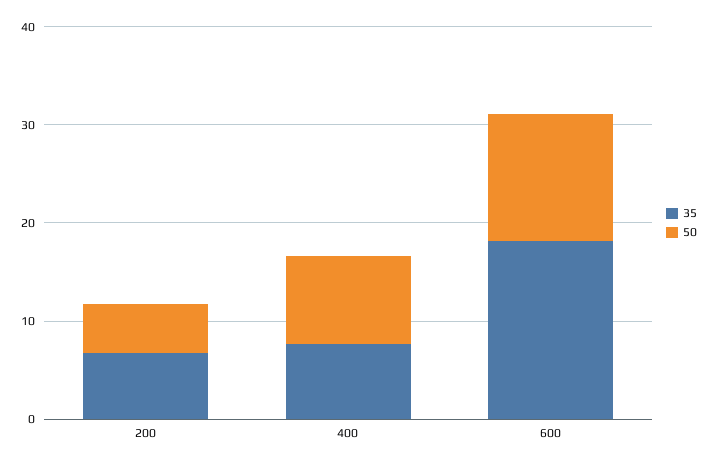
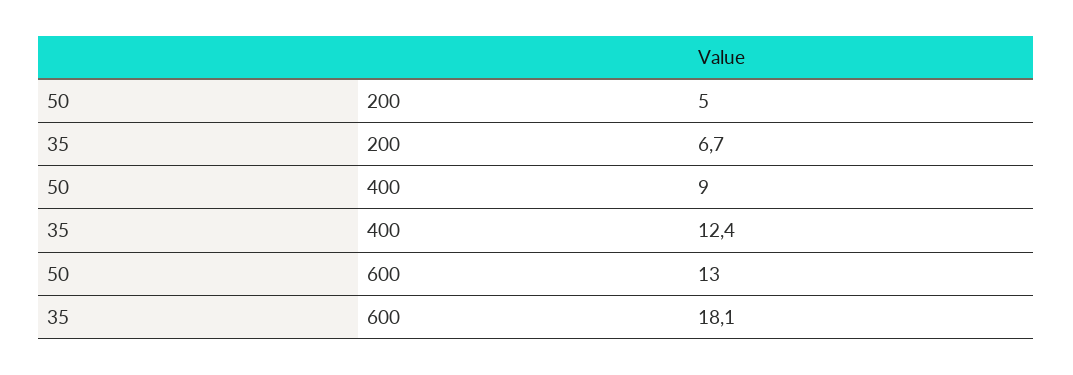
  {
    "35": {
      "200": 6.7,
-     "400": 8,
+     "400": 12.4,
      "600": 18.1
    },
    "50": {
      "200": 5,
      "400": 9,
      "600": 13
    }
  }

